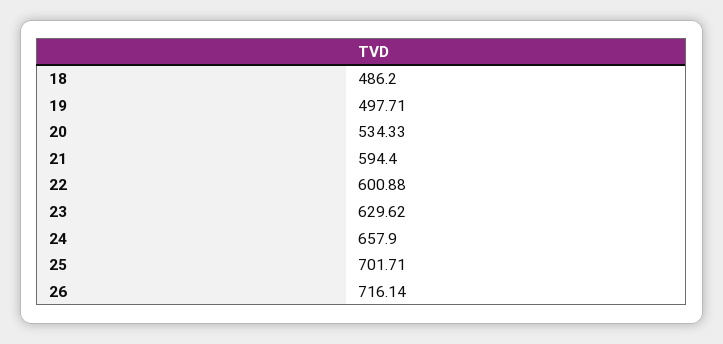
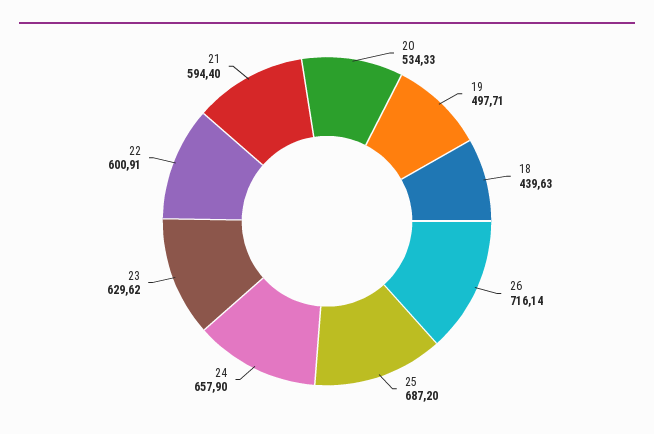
  {
-   "18": 486.2,
+   "18": 439.63,
    "19": 497.71,
    "20": 534.33,
    "21": 594.4,
-   "22": 600.88,
+   "22": 600.91,
    "23": 629.62,
    "24": 657.9,
-   "25": 701.71,
+   "25": 687.2,
    "26": 716.14
  }

